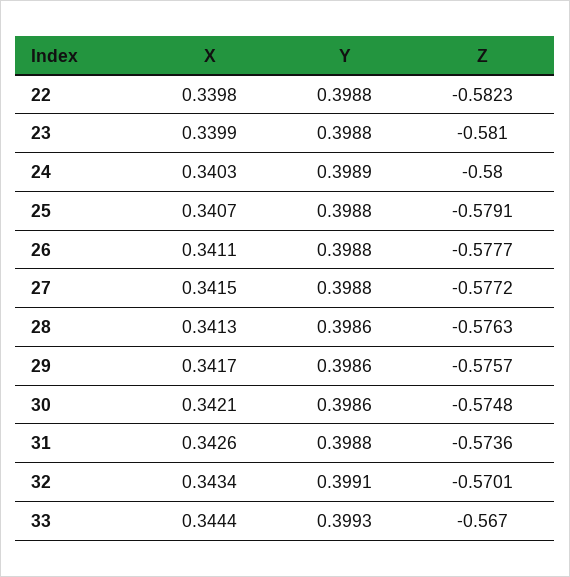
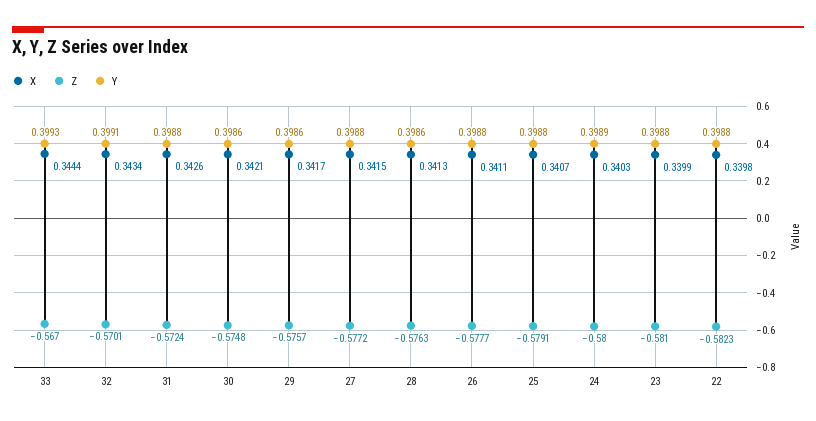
  {
    "X": {
      "22": 0.3398,
      "23": 0.3399,
      "24": 0.3403,
      "25": 0.3407,
      "26": 0.3411,
      "27": 0.3415,
      "28": 0.3413,
      "29": 0.3417,
      "30": 0.3421,
      "31": 0.3426,
      "32": 0.3434,
      "33": 0.3444
    },
    "Y": {
      "22": 0.3988,
      "23": 0.3988,
      "24": 0.3989,
      "25": 0.3988,
      "26": 0.3988,
      "27": 0.3988,
      "28": 0.3986,
      "29": 0.3986,
      "30": 0.3986,
      "31": 0.3988,
      "32": 0.3991,
      "33": 0.3993
    },
    "Z": {
      "22": -0.5823,
      "23": -0.581,
      "24": -0.58,
      "25": -0.5791,
      "26": -0.5777,
      "27": -0.5772,
      "28": -0.5763,
      "29": -0.5757,
      "30": -0.5748,
-     "31": -0.5736,
+     "31": -0.5724,
      "32": -0.5701,
      "33": -0.567
    }
  }

